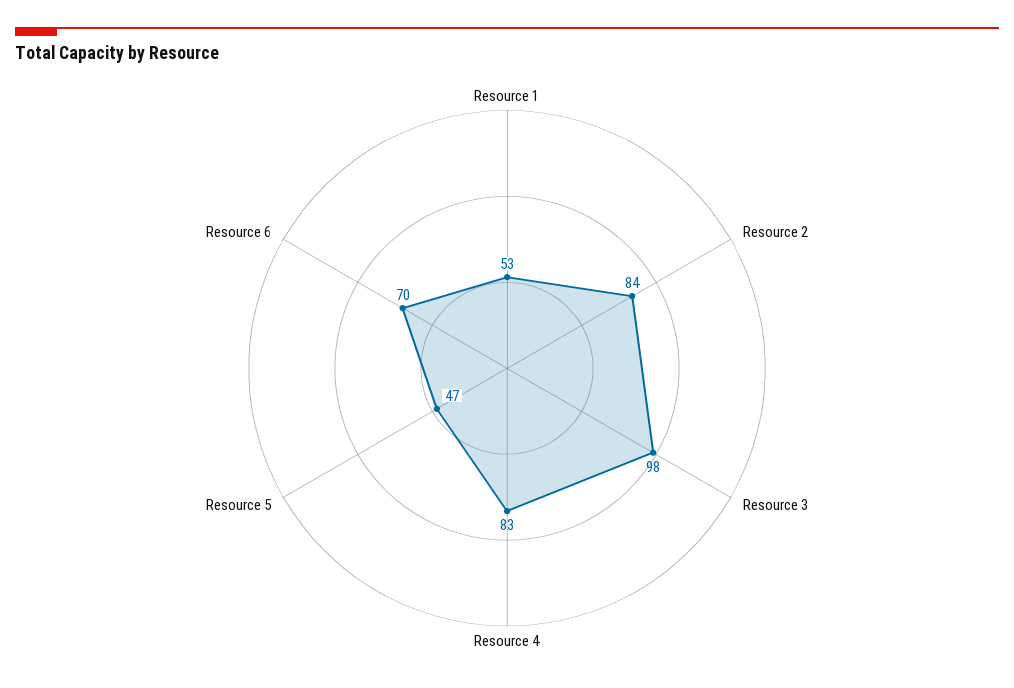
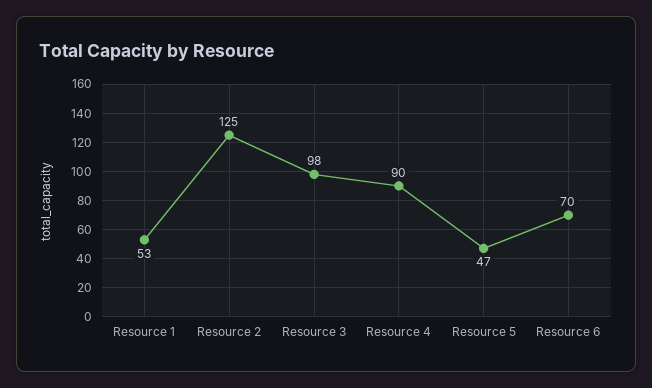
  {
    "Resource 1": 53,
-   "Resource 2": 84,
+   "Resource 2": 125,
    "Resource 3": 98,
-   "Resource 4": 83,
+   "Resource 4": 90,
    "Resource 5": 47,
    "Resource 6": 70
  }

